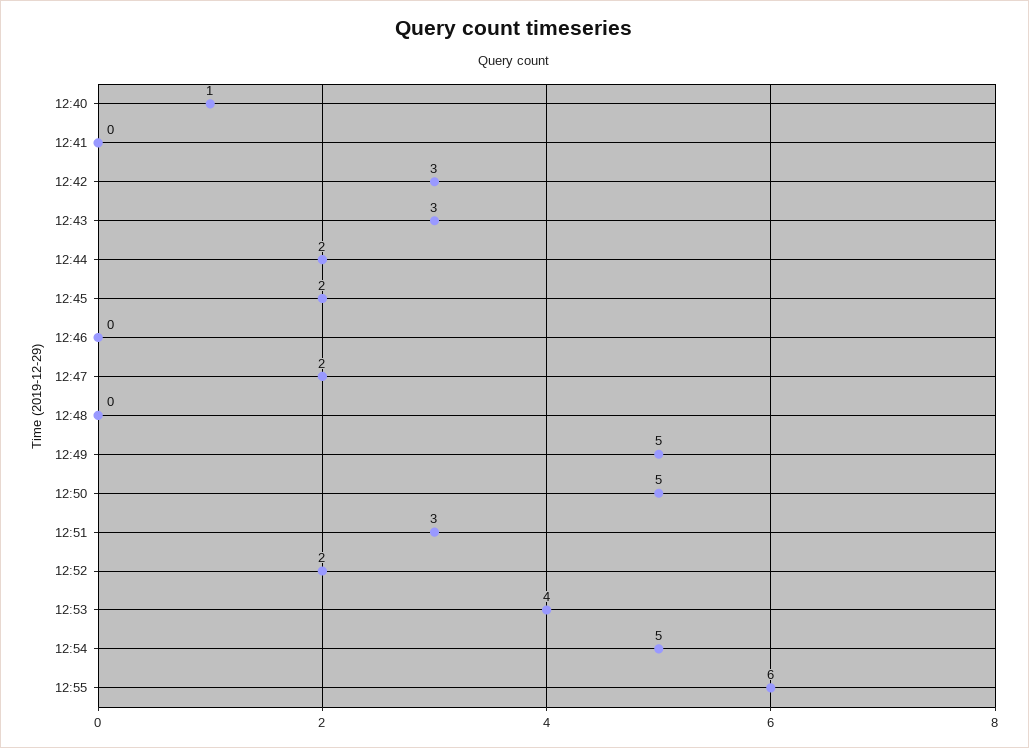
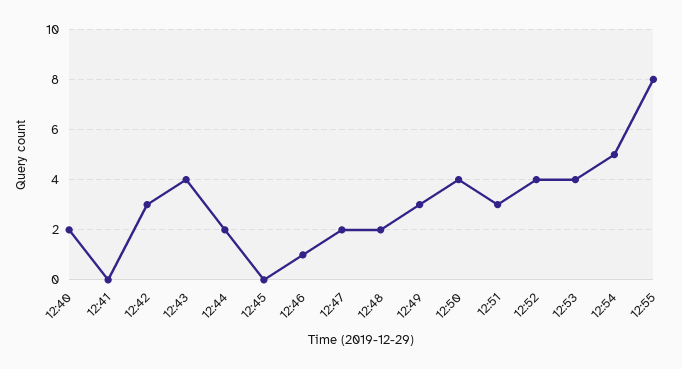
  {
-   "12:40": 1,
+   "12:40": 2,
    "12:41": 0,
    "12:42": 3,
-   "12:43": 3,
+   "12:43": 4,
    "12:44": 2,
-   "12:45": 2,
+   "12:45": 0,
-   "12:46": 0,
+   "12:46": 1,
    "12:47": 2,
-   "12:48": 0,
+   "12:48": 2,
-   "12:49": 5,
+   "12:49": 3,
-   "12:50": 5,
+   "12:50": 4,
    "12:51": 3,
-   "12:52": 2,
+   "12:52": 4,
    "12:53": 4,
    "12:54": 5,
-   "12:55": 6
+   "12:55": 8
  }

